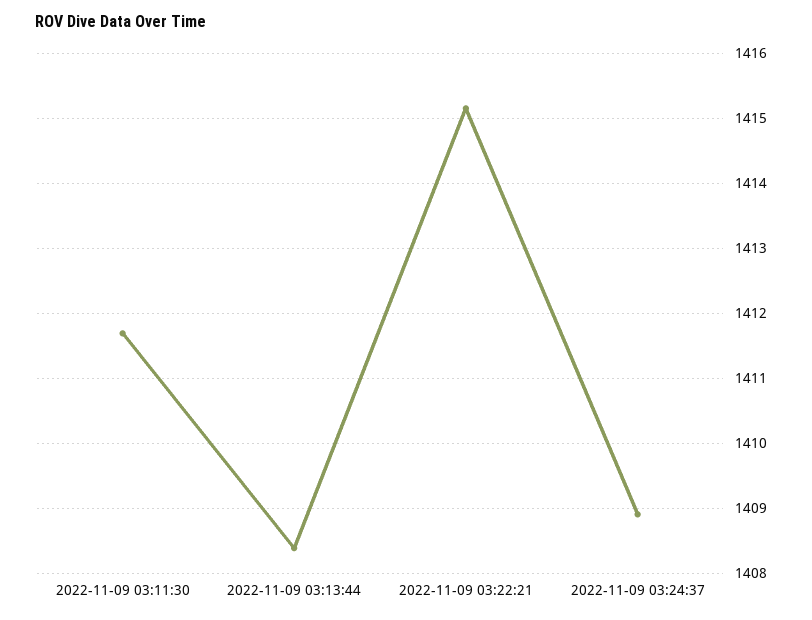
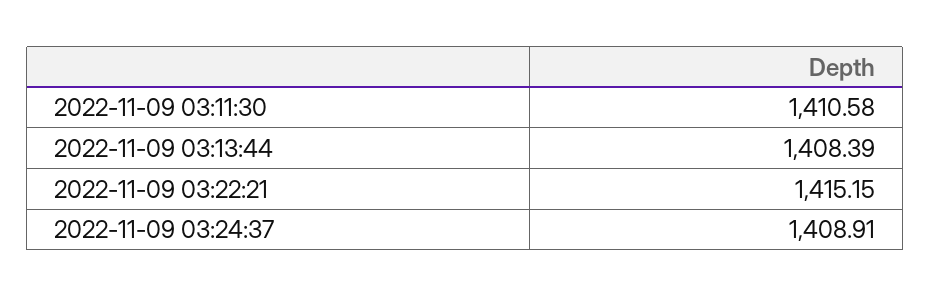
  {
-   "2022-11-09 03:11:30": 1411.7,
+   "2022-11-09 03:11:30": 1410.58,
    "2022-11-09 03:13:44": 1408.39,
    "2022-11-09 03:22:21": 1415.15,
    "2022-11-09 03:24:37": 1408.91
  }

